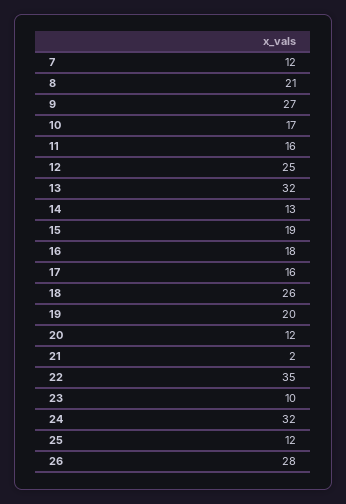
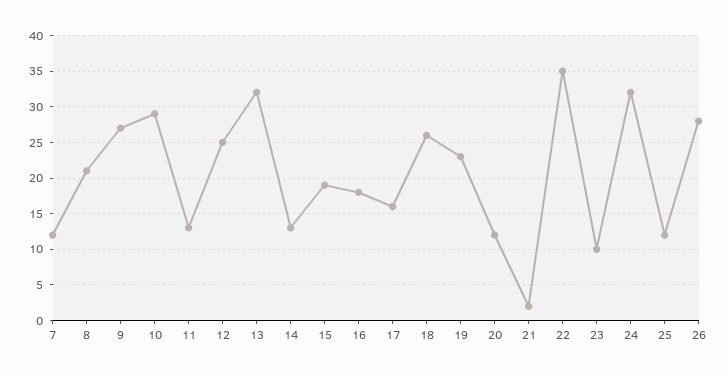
  {
    "7": 12,
    "8": 21,
    "9": 27,
-   "10": 17,
+   "10": 29,
-   "11": 16,
+   "11": 13,
    "12": 25,
    "13": 32,
    "14": 13,
    "15": 19,
    "16": 18,
    "17": 16,
    "18": 26,
-   "19": 20,
+   "19": 23,
    "20": 12,
    "21": 2,
    "22": 35,
    "23": 10,
    "24": 32,
    "25": 12,
    "26": 28
  }

